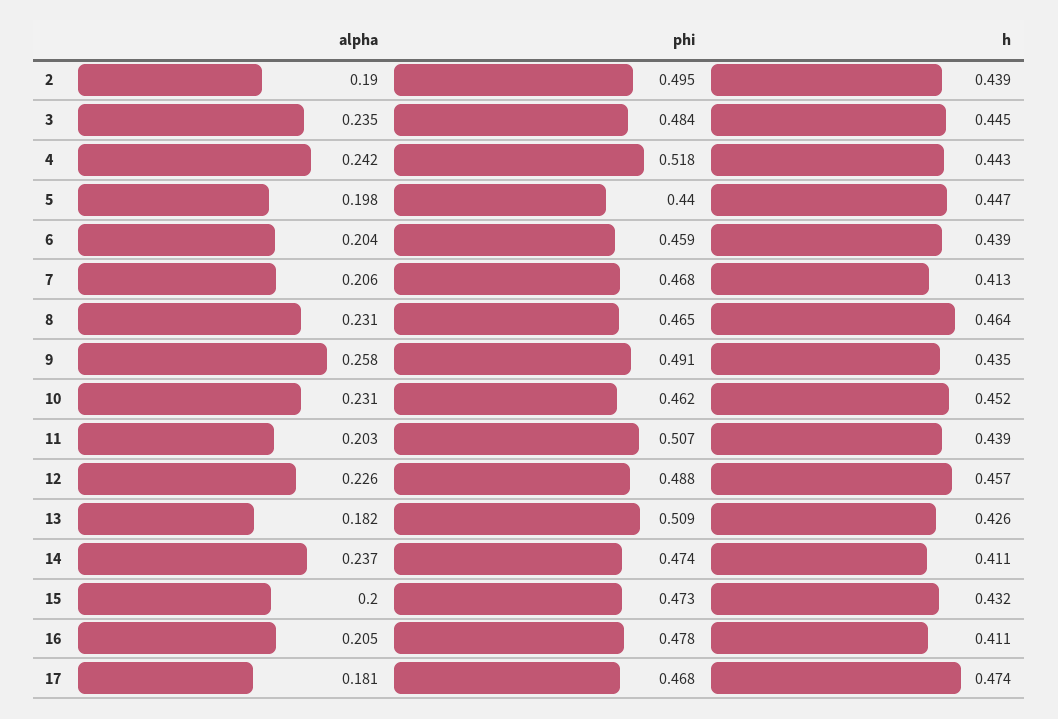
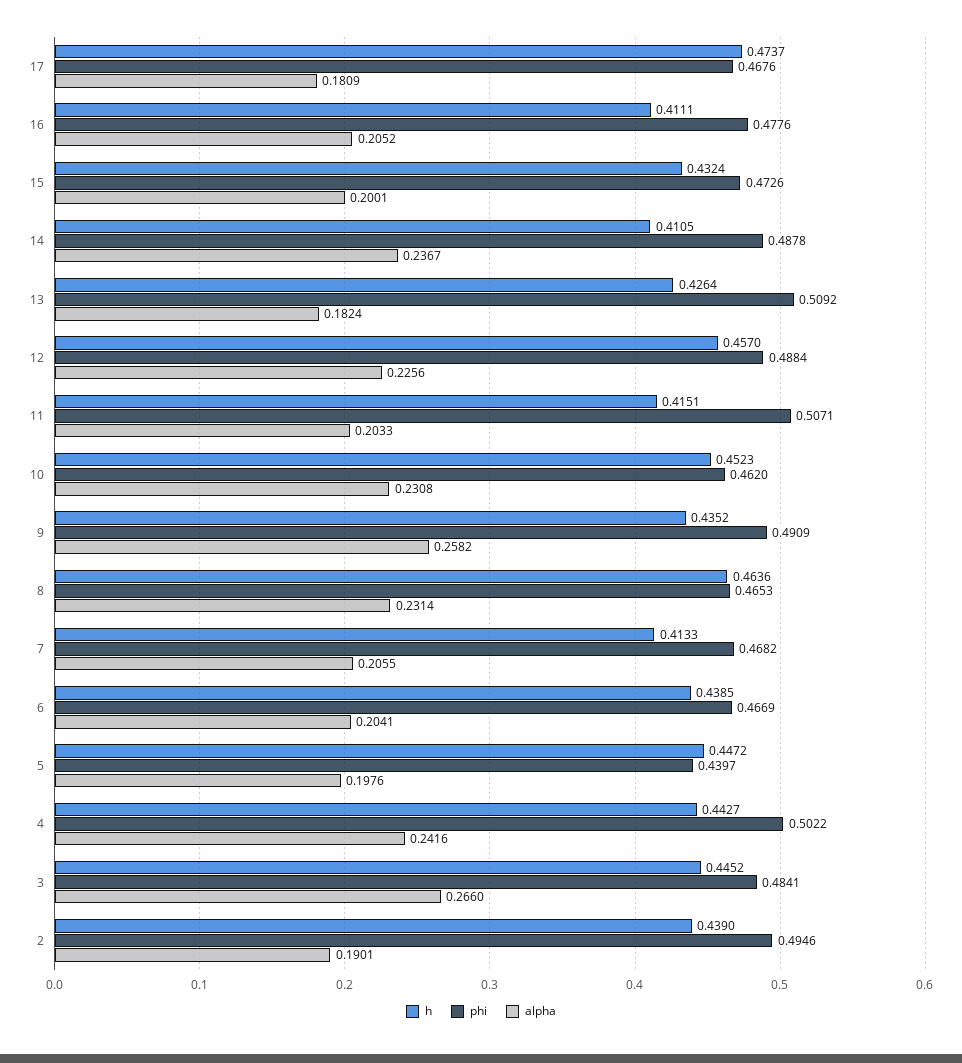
  {
    "alpha": {
      "2": 0.1901,
-     "3": 0.235,
+     "3": 0.266,
      "4": 0.2416,
      "5": 0.1976,
      "6": 0.2041,
      "7": 0.2055,
      "8": 0.2314,
      "9": 0.2582,
      "10": 0.2308,
      "11": 0.2033,
      "12": 0.2256,
      "13": 0.1824,
      "14": 0.2367,
      "15": 0.2001,
      "16": 0.2052,
      "17": 0.1809
    },
    "phi": {
      "2": 0.4946,
      "3": 0.4841,
-     "4": 0.518,
+     "4": 0.5022,
      "5": 0.4397,
-     "6": 0.459,
+     "6": 0.4669,
      "7": 0.4682,
      "8": 0.4653,
      "9": 0.4909,
      "10": 0.462,
      "11": 0.5071,
      "12": 0.4884,
      "13": 0.5092,
-     "14": 0.474,
+     "14": 0.4878,
      "15": 0.4726,
      "16": 0.4776,
      "17": 0.4676
    },
    "h": {
      "2": 0.439,
      "3": 0.4452,
      "4": 0.4427,
      "5": 0.4472,
      "6": 0.4385,
      "7": 0.4133,
      "8": 0.4636,
      "9": 0.4352,
      "10": 0.4523,
-     "11": 0.439,
+     "11": 0.4151,
      "12": 0.457,
      "13": 0.4264,
      "14": 0.4105,
      "15": 0.4324,
      "16": 0.4111,
      "17": 0.4737
    }
  }

